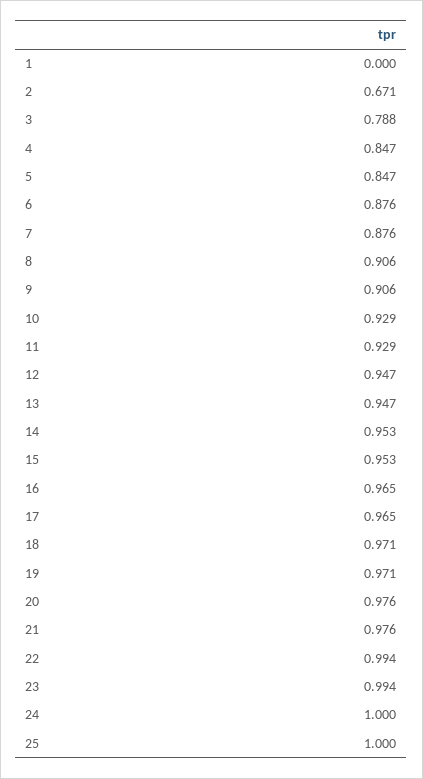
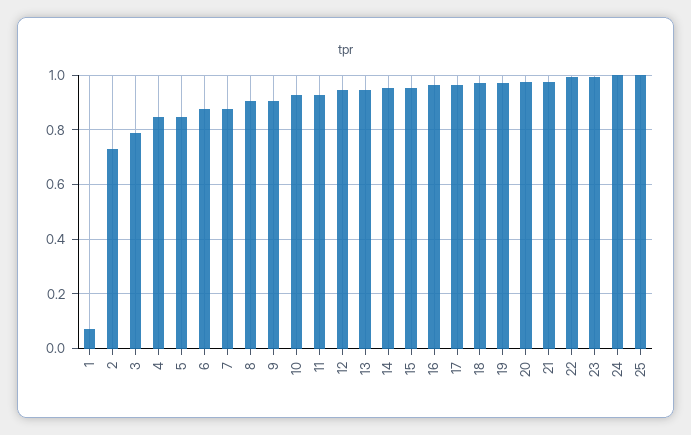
  {
-   "1": 0,
+   "1": 0.075,
-   "2": 0.671,
+   "2": 0.725,
    "3": 0.788,
    "4": 0.847,
    "5": 0.847,
    "6": 0.876,
    "7": 0.876,
    "8": 0.906,
    "9": 0.906,
    "10": 0.929,
    "11": 0.929,
    "12": 0.947,
    "13": 0.947,
    "14": 0.953,
    "15": 0.953,
    "16": 0.965,
    "17": 0.965,
    "18": 0.971,
    "19": 0.971,
    "20": 0.976,
    "21": 0.976,
    "22": 0.994,
    "23": 0.994,
    "24": 1,
    "25": 1
  }

